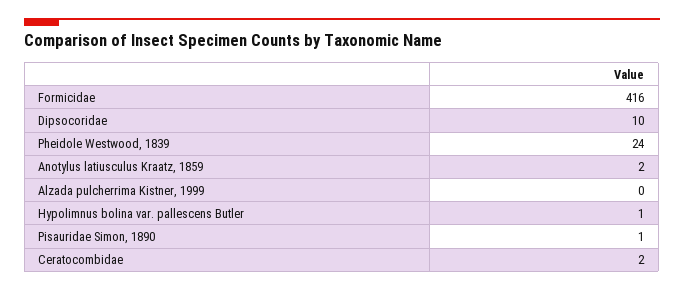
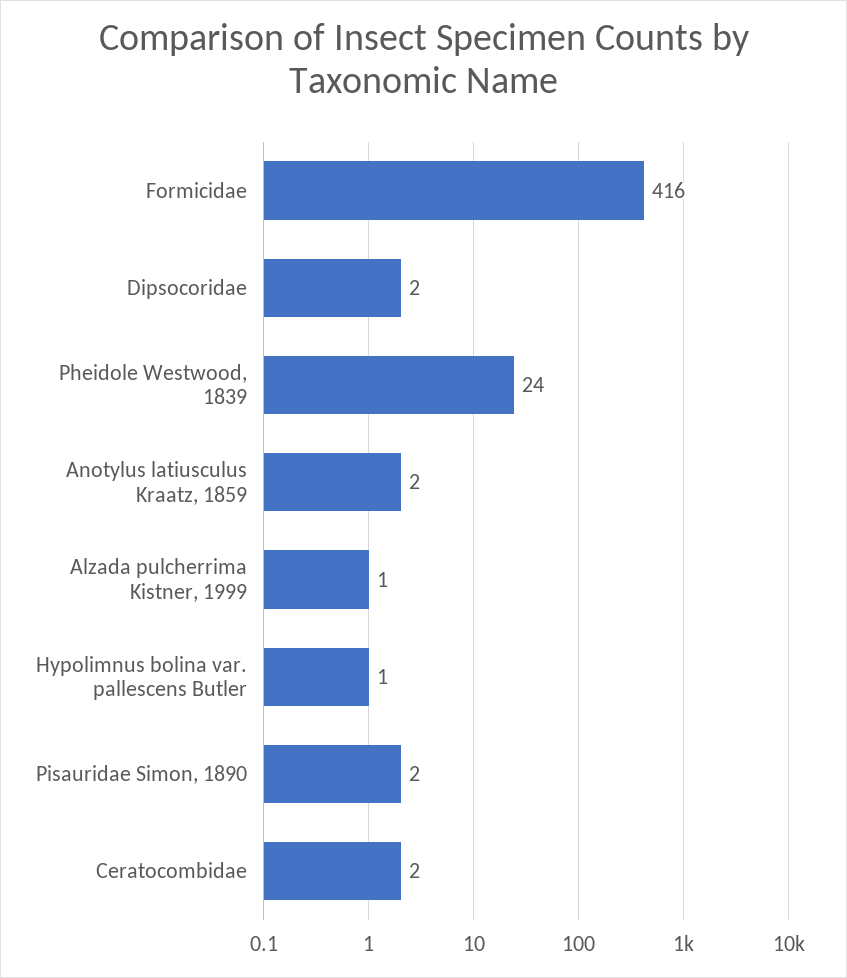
  {
    "Formicidae": 416,
-   "Dipsocoridae": 10,
+   "Dipsocoridae": 2,
    "Pheidole Westwood, 1839": 24,
    "Anotylus latiusculus Kraatz, 1859": 2,
-   "Alzada pulcherrima Kistner, 1999": 0,
+   "Alzada pulcherrima Kistner, 1999": 1,
    "Hypolimnus bolina var. pallescens Butler": 1,
-   "Pisauridae Simon, 1890": 1,
+   "Pisauridae Simon, 1890": 2,
    "Ceratocombidae": 2
  }

